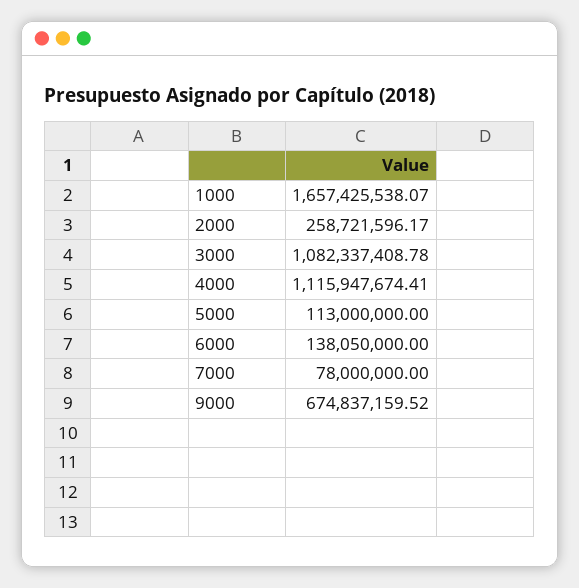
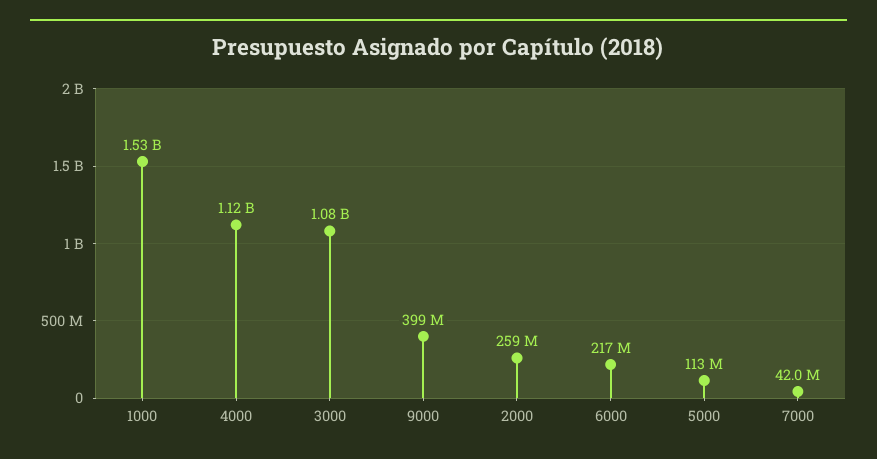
  {
-   "1000": 1657425538.07,
+   "1000": 1530000000,
    "2000": 258721596.17,
    "3000": 1082337408.78,
    "4000": 1115947674.41,
    "5000": 113000000,
-   "6000": 138050000,
+   "6000": 217000000,
-   "7000": 78000000,
+   "7000": 42000000,
-   "9000": 674837159.52
+   "9000": 399000000
  }

